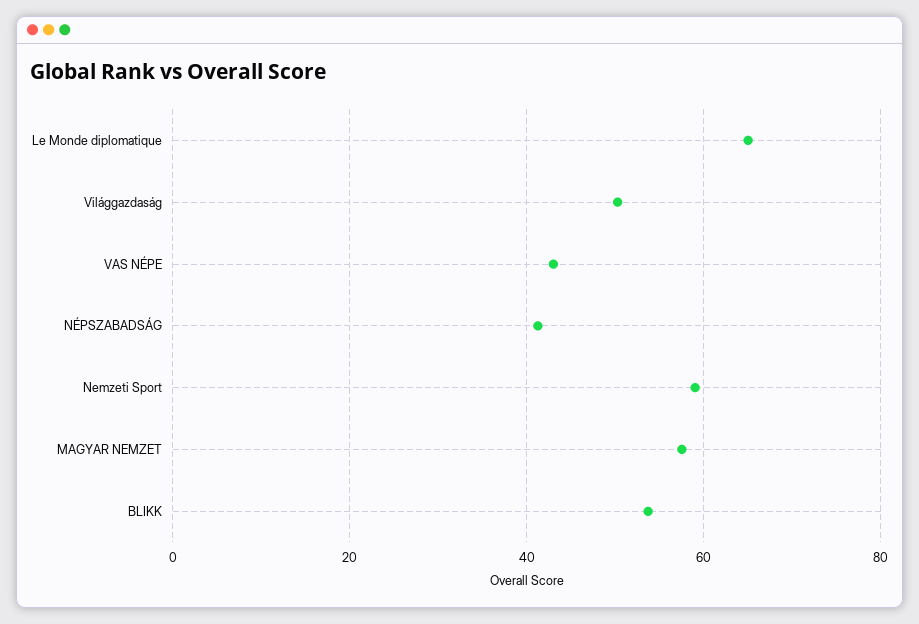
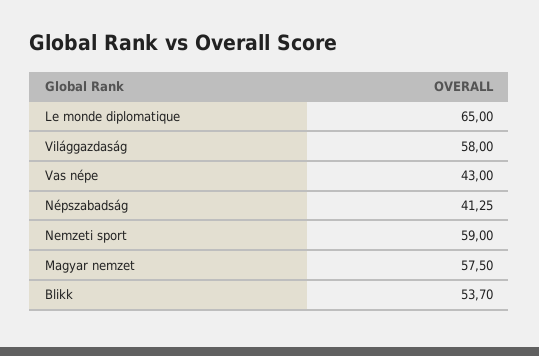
  {
    "Le Monde diplomatique": 65,
-   "Világgazdaság": 50,
+   "Világgazdaság": 58,
    "VAS NÉPE": 43,
    "NÉPSZABADSÁG": 41.25,
    "Nemzeti Sport": 59,
    "MAGYAR NEMZET": 57.5,
    "BLIKK": 53.7
  }

